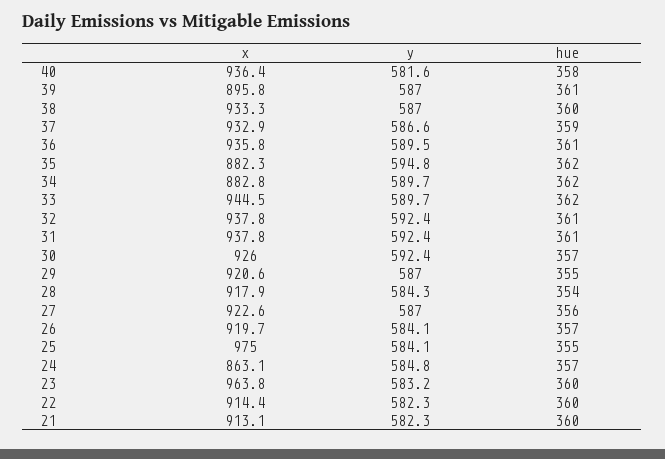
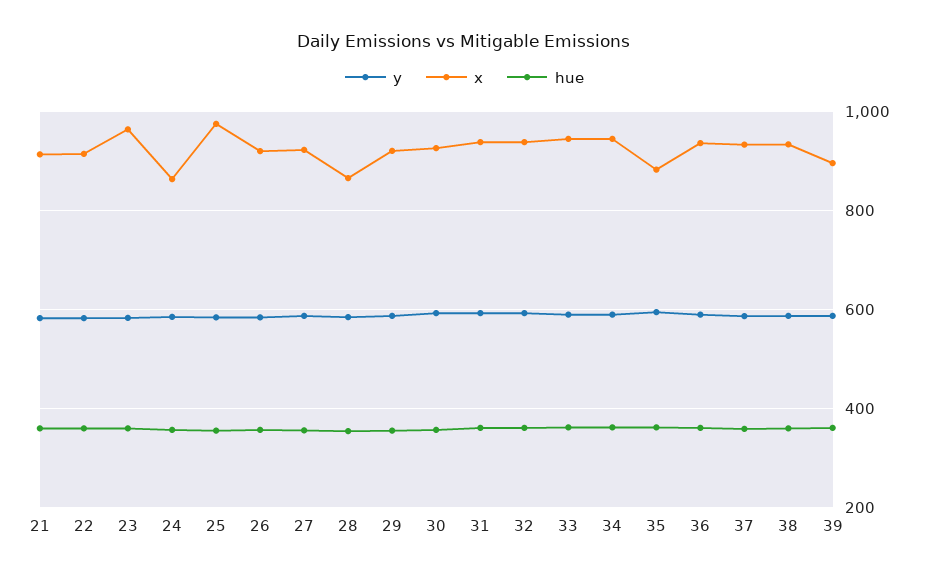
  {
    "x": {
-     "40": 936.4,
      "39": 895.8,
      "38": 933.3,
      "37": 932.9,
      "36": 935.8,
      "35": 882.3,
-     "34": 882.8,
+     "34": 940,
      "33": 944.5,
      "32": 937.8,
      "31": 937.8,
      "30": 926,
      "29": 920.6,
-     "28": 917.9,
+     "28": 860,
      "27": 922.6,
      "26": 919.7,
      "25": 975,
      "24": 863.1,
      "23": 963.8,
      "22": 914.4,
      "21": 913.1
    },
    "y": {
-     "40": 581.6,
      "39": 587,
      "38": 587,
      "37": 586.6,
      "36": 589.5,
      "35": 594.8,
      "34": 589.7,
      "33": 589.7,
      "32": 592.4,
      "31": 592.4,
      "30": 592.4,
      "29": 587,
      "28": 584.3,
      "27": 587,
      "26": 584.1,
      "25": 584.1,
      "24": 584.8,
      "23": 583.2,
      "22": 582.3,
      "21": 582.3
    },
    "hue": {
-     "40": 358,
      "39": 361,
      "38": 360,
      "37": 359,
      "36": 361,
      "35": 362,
      "34": 362,
      "33": 362,
      "32": 361,
      "31": 361,
      "30": 357,
      "29": 355,
      "28": 354,
      "27": 356,
      "26": 357,
      "25": 355,
      "24": 357,
      "23": 360,
      "22": 360,
      "21": 360
    }
  }

